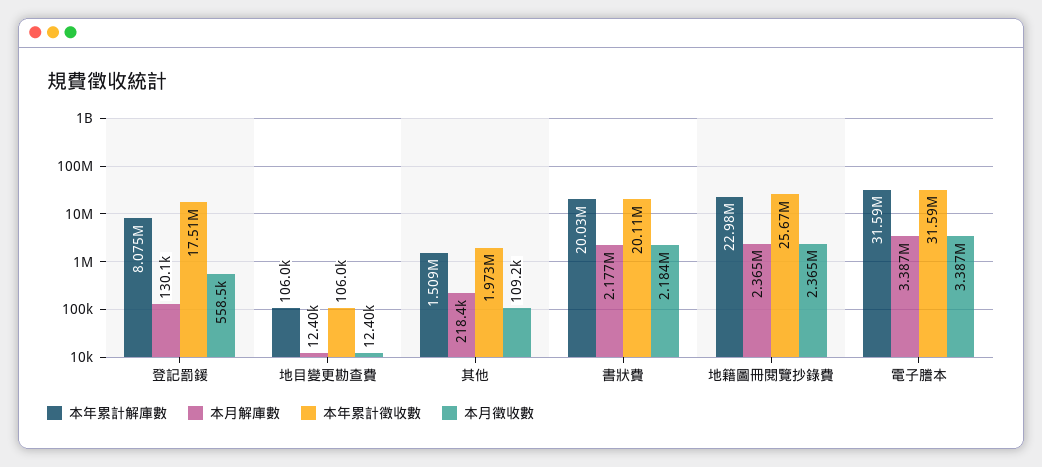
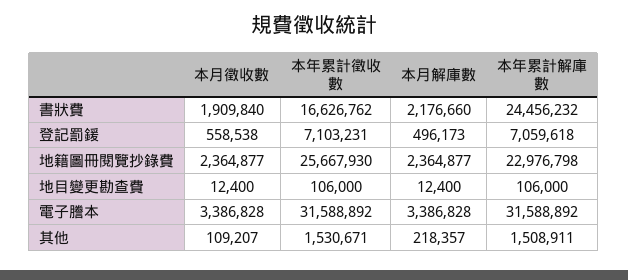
  {
    "本年累計解庫數": {
-     "登記罰鍰": 8075000,
+     "登記罰鍰": 7059618,
      "地目變更勘查費": 106000,
      "其他": 1508911,
-     "書狀費": 20030000,
+     "書狀費": 24456232,
      "地籍圖冊閱覽抄錄費": 22976798,
      "電子謄本": 31588892
    },
    "本月解庫數": {
-     "登記罰鍰": 130100,
+     "登記罰鍰": 496173,
      "地目變更勘查費": 12400,
      "其他": 218357,
      "書狀費": 2176660,
      "地籍圖冊閱覽抄錄費": 2364877,
      "電子謄本": 3386828
    },
    "本年累計徵收數": {
-     "登記罰鍰": 17510000,
+     "登記罰鍰": 7103231,
      "地目變更勘查費": 106000,
-     "其他": 1973000,
+     "其他": 1530671,
-     "書狀費": 20110000,
+     "書狀費": 16626762,
      "地籍圖冊閱覽抄錄費": 25667930,
      "電子謄本": 31588892
    },
    "本月徵收數": {
      "登記罰鍰": 558538,
      "地目變更勘查費": 12400,
      "其他": 109207,
-     "書狀費": 2184000,
+     "書狀費": 1909840,
      "地籍圖冊閱覽抄錄費": 2364877,
      "電子謄本": 3386828
    }
  }

